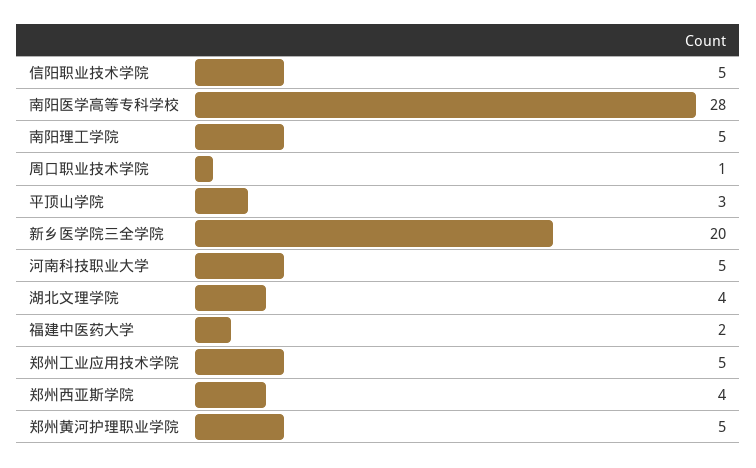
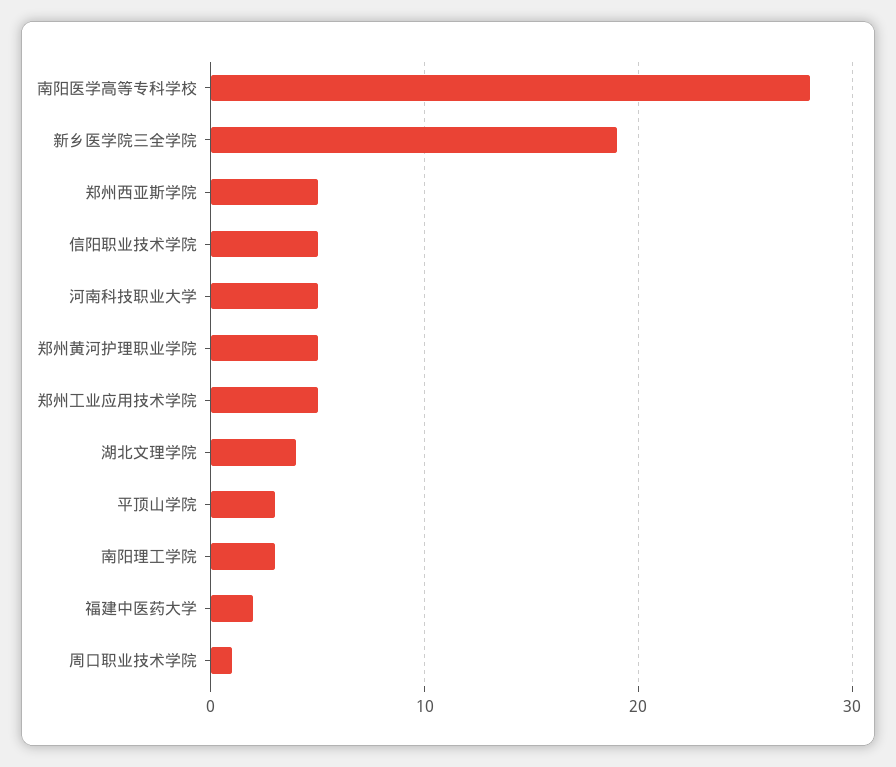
  {
    "信阳职业技术学院": 5,
    "南阳医学高等专科学校": 28,
-   "南阳理工学院": 5,
+   "南阳理工学院": 3,
    "周口职业技术学院": 1,
    "平顶山学院": 3,
-   "新乡医学院三全学院": 20,
+   "新乡医学院三全学院": 19,
    "河南科技职业大学": 5,
    "湖北文理学院": 4,
    "福建中医药大学": 2,
    "郑州工业应用技术学院": 5,
-   "郑州西亚斯学院": 4,
+   "郑州西亚斯学院": 5,
    "郑州黄河护理职业学院": 5
  }

